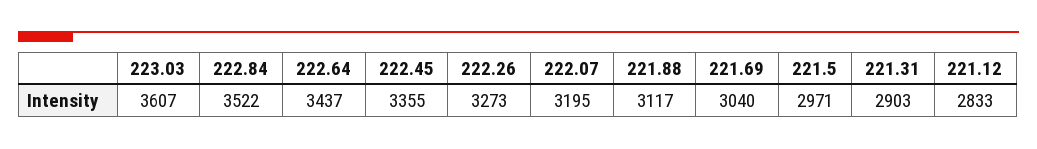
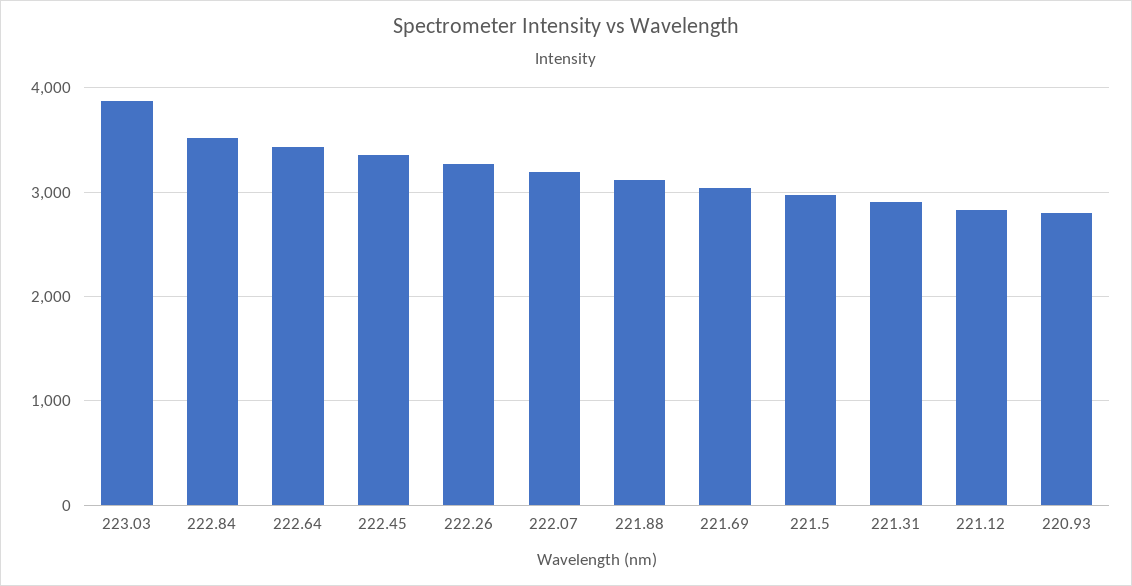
  {
-   "223.03": 3607,
+   "223.03": 3900,
    "222.84": 3522,
    "222.64": 3437,
    "222.45": 3355,
    "222.26": 3273,
    "222.07": 3195,
    "221.88": 3117,
    "221.69": 3040,
    "221.5": 2971,
    "221.31": 2903,
-   "221.12": 2833
+   "221.12": 2833,
+   "220.93": 2800
  }

